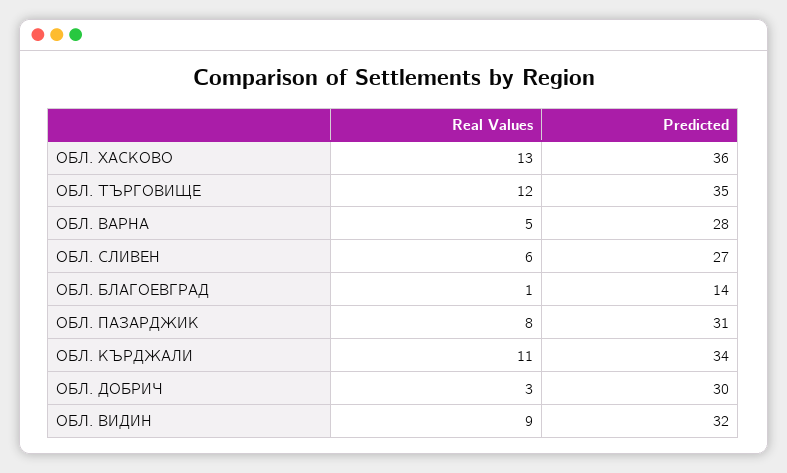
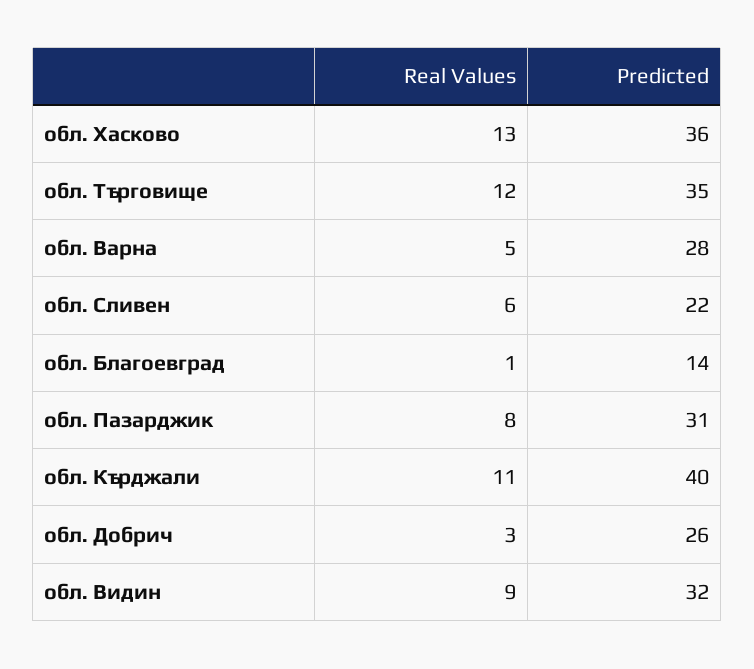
  {
    "Real Values": {
      "ОБЛ. ХАСКОВО": 13,
      "ОБЛ. ТЪРГОВИЩЕ": 12,
      "ОБЛ. ВАРНА": 5,
      "ОБЛ. СЛИВЕН": 6,
      "ОБЛ. БЛАГОЕВГРАД": 1,
      "ОБЛ. ПАЗАРДЖИК": 8,
      "ОБЛ. КЪРДЖАЛИ": 11,
      "ОБЛ. ДОБРИЧ": 3,
      "ОБЛ. ВИДИН": 9
    },
    "Predicted": {
      "ОБЛ. ХАСКОВО": 36,
      "ОБЛ. ТЪРГОВИЩЕ": 35,
      "ОБЛ. ВАРНА": 28,
-     "ОБЛ. СЛИВЕН": 27,
+     "ОБЛ. СЛИВЕН": 22,
      "ОБЛ. БЛАГОЕВГРАД": 14,
      "ОБЛ. ПАЗАРДЖИК": 31,
-     "ОБЛ. КЪРДЖАЛИ": 34,
+     "ОБЛ. КЪРДЖАЛИ": 40,
-     "ОБЛ. ДОБРИЧ": 30,
+     "ОБЛ. ДОБРИЧ": 26,
      "ОБЛ. ВИДИН": 32
    }
  }

